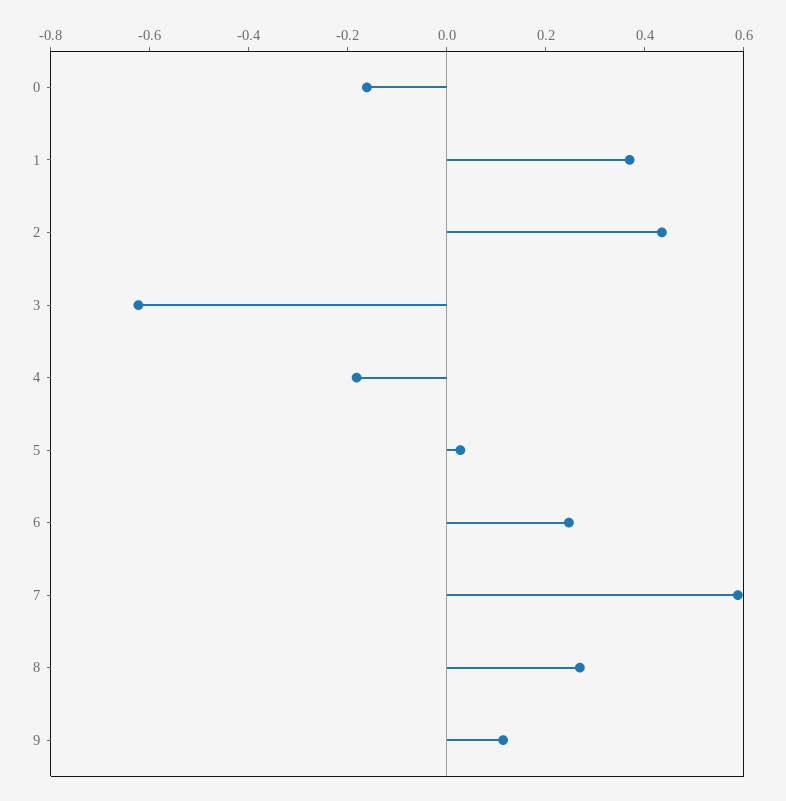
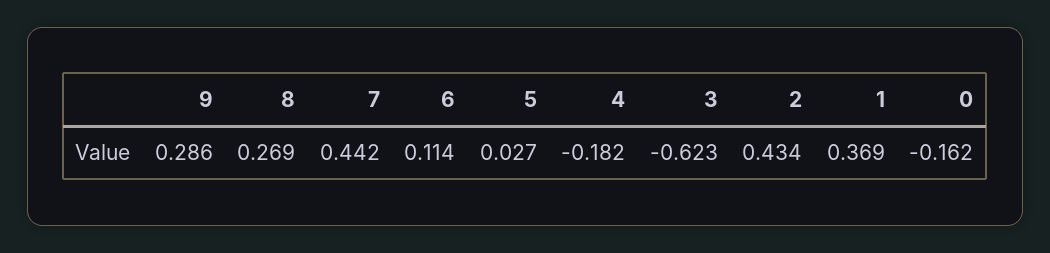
  {
    "0": -0.162,
    "1": 0.369,
    "2": 0.434,
    "3": -0.623,
    "4": -0.182,
    "5": 0.027,
-   "6": 0.25,
+   "6": 0.114,
-   "7": 0.6,
+   "7": 0.442,
    "8": 0.269,
-   "9": 0.1
+   "9": 0.286
  }

